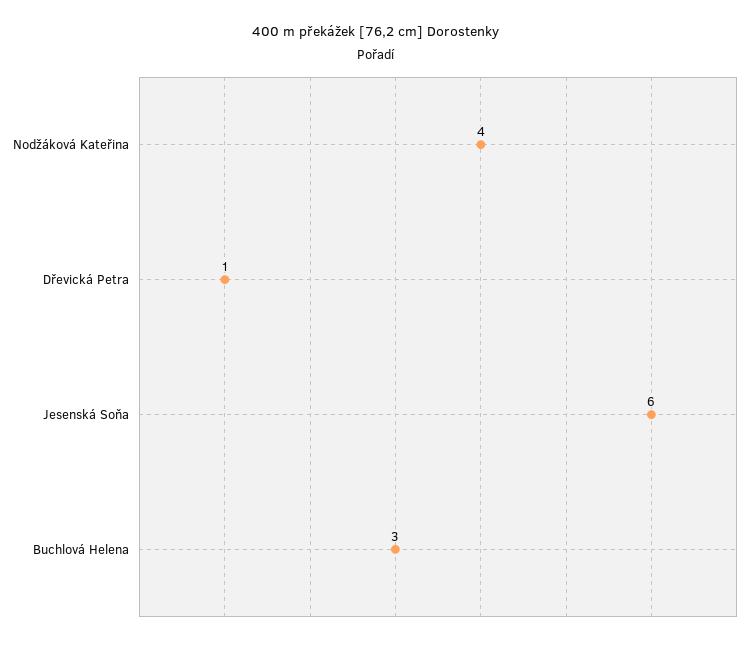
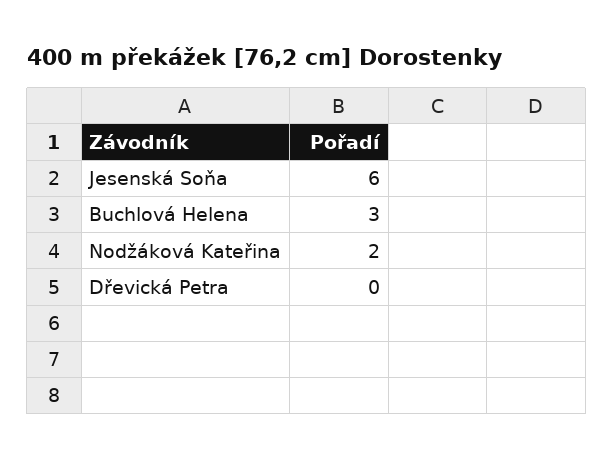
  {
-   "Nodžáková Kateřina": 4,
+   "Nodžáková Kateřina": 2,
-   "Dřevická Petra": 1,
+   "Dřevická Petra": 0,
    "Jesenská Soňa": 6,
    "Buchlová Helena": 3
  }

